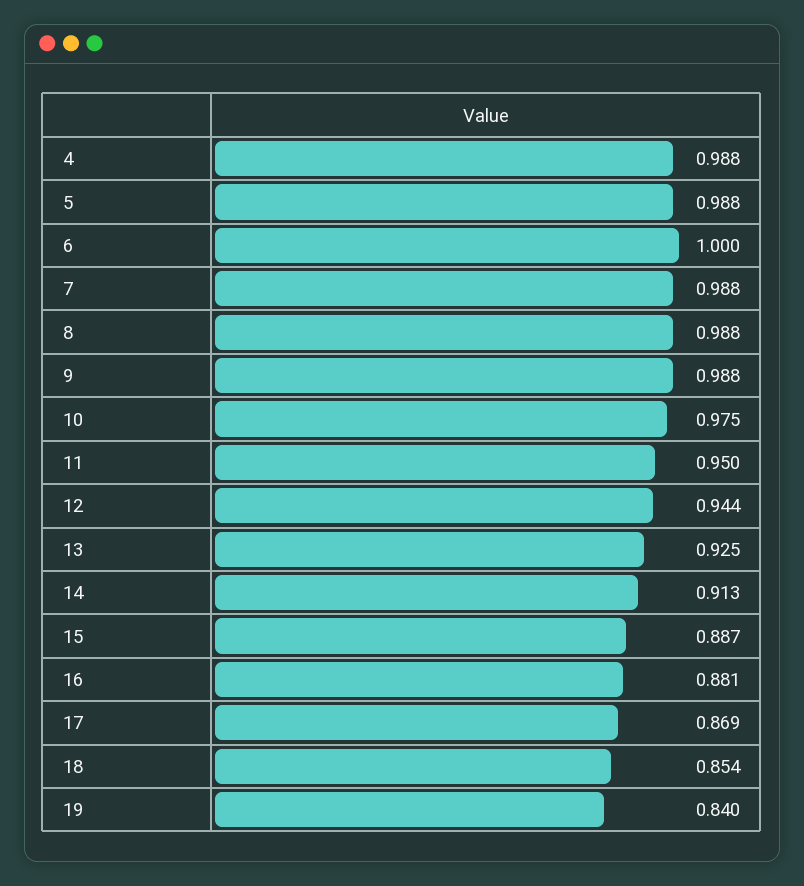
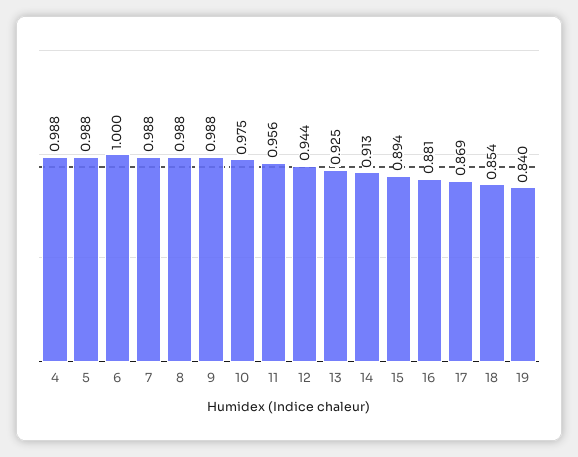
  {
    "4": 0.988,
    "5": 0.988,
    "6": 1,
    "7": 0.988,
    "8": 0.988,
    "9": 0.988,
    "10": 0.975,
-   "11": 0.95,
+   "11": 0.956,
    "12": 0.944,
    "13": 0.925,
    "14": 0.913,
-   "15": 0.887,
+   "15": 0.894,
    "16": 0.881,
    "17": 0.869,
    "18": 0.854,
    "19": 0.84
  }

